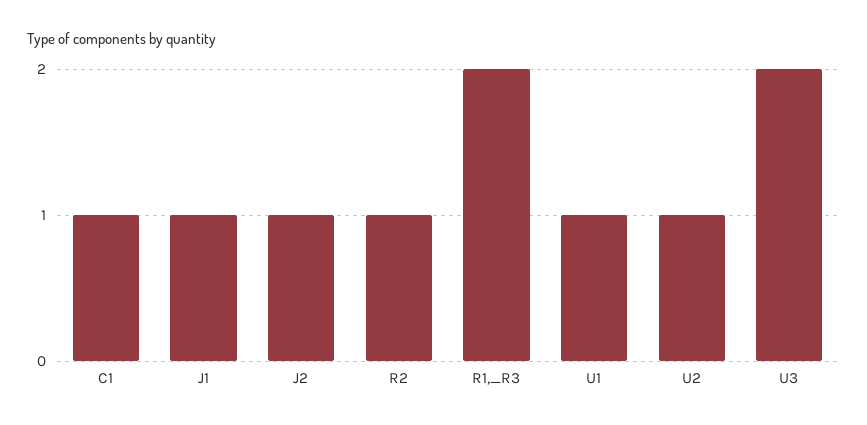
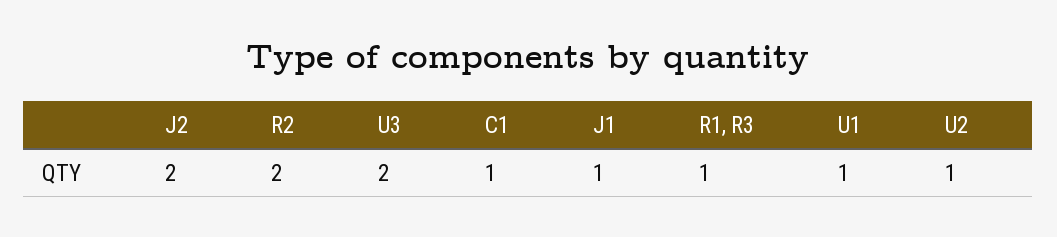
  {
    "C1": 1,
    "J1": 1,
-   "J2": 1,
+   "J2": 2,
-   "R2": 1,
+   "R2": 2,
-   "R1,_R3": 2,
+   "R1,_R3": 1,
    "U1": 1,
    "U2": 1,
    "U3": 2
  }

